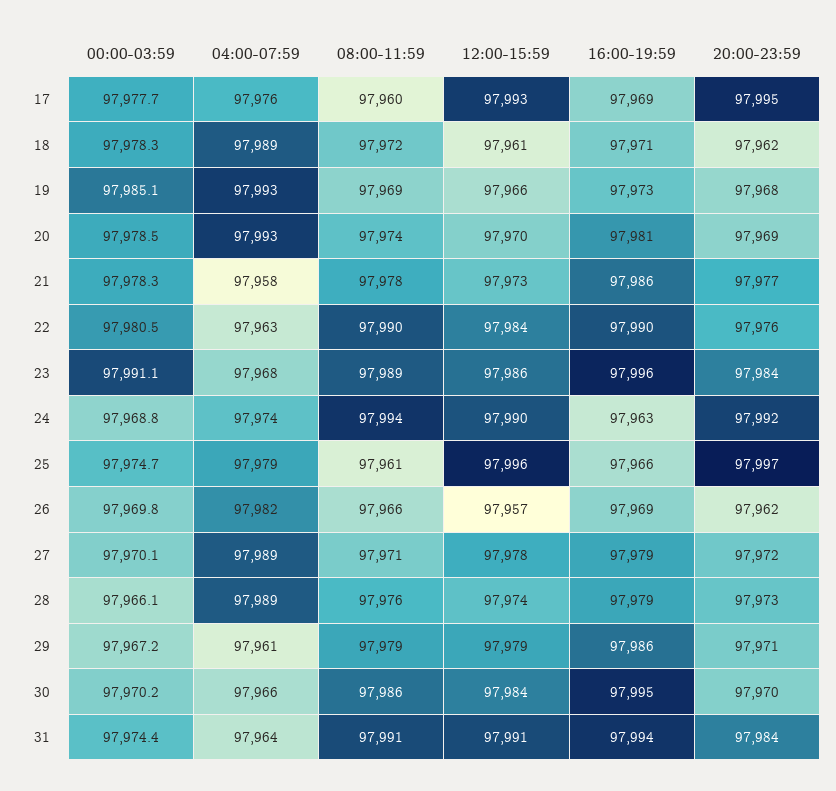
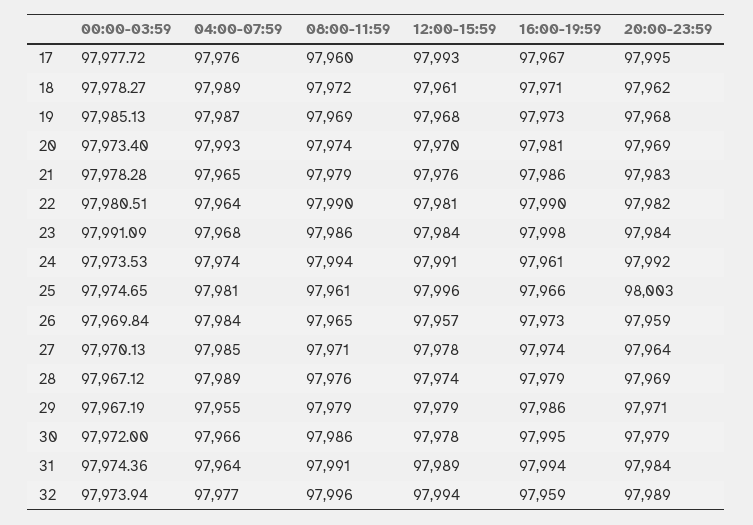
  {
    "00:00-03:59": {
      "17": 97977.72,
      "18": 97978.27,
      "19": 97985.13,
-     "20": 97978.5,
+     "20": 97973.4,
      "21": 97978.28,
      "22": 97980.51,
      "23": 97991.09,
-     "24": 97968.8,
+     "24": 97973.53,
      "25": 97974.65,
      "26": 97969.84,
      "27": 97970.13,
-     "28": 97966.1,
+     "28": 97967.12,
      "29": 97967.19,
-     "30": 97970.2,
+     "30": 97972,
-     "31": 97974.36
+     "31": 97974.36,
+     "32": 97973.94
    },
    "04:00-07:59": {
      "17": 97976,
      "18": 97989,
-     "19": 97993,
+     "19": 97987,
      "20": 97993,
-     "21": 97958,
+     "21": 97965,
-     "22": 97963,
+     "22": 97964,
      "23": 97968,
      "24": 97974,
-     "25": 97979,
+     "25": 97981,
-     "26": 97982,
+     "26": 97984,
-     "27": 97989,
+     "27": 97985,
      "28": 97989,
-     "29": 97961,
+     "29": 97955,
      "30": 97966,
-     "31": 97964
+     "31": 97964,
+     "32": 97977
    },
    "08:00-11:59": {
      "17": 97960,
      "18": 97972,
      "19": 97969,
      "20": 97974,
-     "21": 97978,
+     "21": 97979,
      "22": 97990,
-     "23": 97989,
+     "23": 97986,
      "24": 97994,
      "25": 97961,
-     "26": 97966,
+     "26": 97965,
      "27": 97971,
      "28": 97976,
      "29": 97979,
      "30": 97986,
-     "31": 97991
+     "31": 97991,
+     "32": 97996
    },
    "12:00-15:59": {
      "17": 97993,
      "18": 97961,
-     "19": 97966,
+     "19": 97968,
      "20": 97970,
-     "21": 97973,
+     "21": 97976,
-     "22": 97984,
+     "22": 97981,
-     "23": 97986,
+     "23": 97984,
-     "24": 97990,
+     "24": 97991,
      "25": 97996,
      "26": 97957,
      "27": 97978,
      "28": 97974,
      "29": 97979,
-     "30": 97984,
+     "30": 97978,
-     "31": 97991
+     "31": 97989,
+     "32": 97994
    },
    "16:00-19:59": {
-     "17": 97969,
+     "17": 97967,
      "18": 97971,
      "19": 97973,
      "20": 97981,
      "21": 97986,
      "22": 97990,
-     "23": 97996,
+     "23": 97998,
-     "24": 97963,
+     "24": 97961,
      "25": 97966,
-     "26": 97969,
+     "26": 97973,
-     "27": 97979,
+     "27": 97974,
      "28": 97979,
      "29": 97986,
      "30": 97995,
-     "31": 97994
+     "31": 97994,
+     "32": 97959
    },
    "20:00-23:59": {
      "17": 97995,
      "18": 97962,
      "19": 97968,
      "20": 97969,
-     "21": 97977,
+     "21": 97983,
-     "22": 97976,
+     "22": 97982,
      "23": 97984,
      "24": 97992,
-     "25": 97997,
+     "25": 98003,
-     "26": 97962,
+     "26": 97959,
-     "27": 97972,
+     "27": 97964,
-     "28": 97973,
+     "28": 97969,
      "29": 97971,
-     "30": 97970,
+     "30": 97979,
-     "31": 97984
+     "31": 97984,
+     "32": 97989
    }
  }

